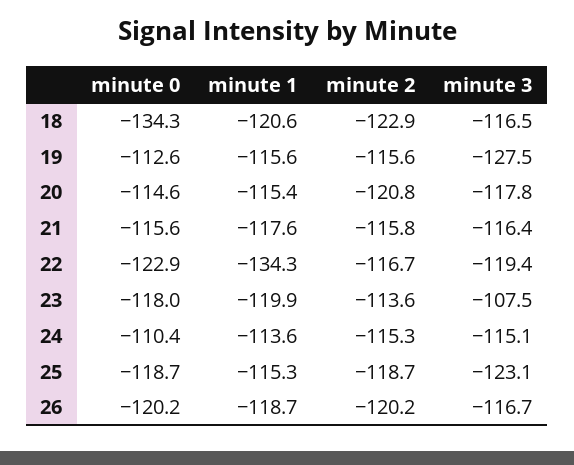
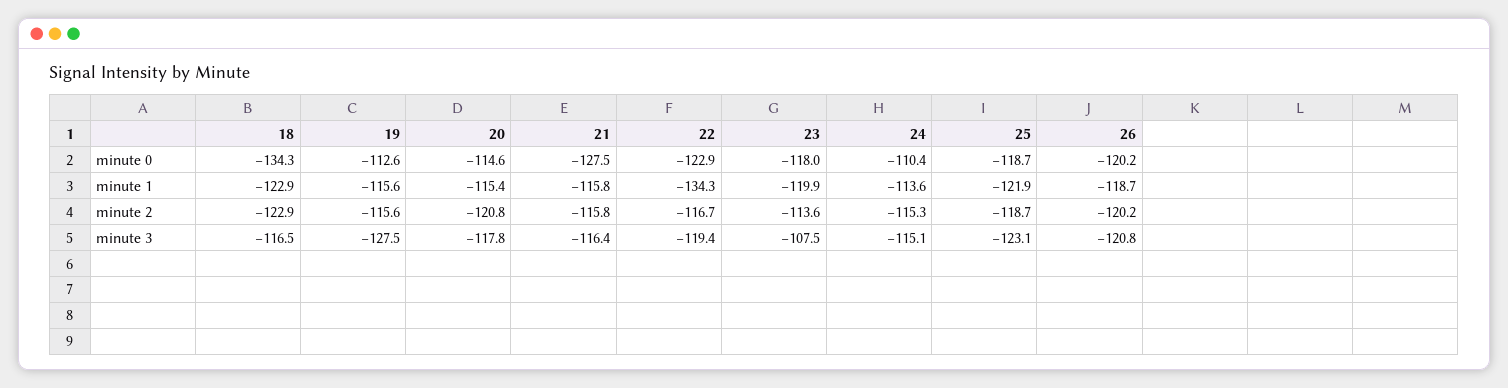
  {
    "minute 0": {
      "18": -134.3,
      "19": -112.6,
      "20": -114.6,
-     "21": -115.6,
+     "21": -127.5,
      "22": -122.9,
      "23": -118,
      "24": -110.4,
      "25": -118.7,
      "26": -120.2
    },
    "minute 1": {
-     "18": -120.6,
+     "18": -122.9,
      "19": -115.6,
      "20": -115.4,
-     "21": -117.6,
+     "21": -115.8,
      "22": -134.3,
      "23": -119.9,
      "24": -113.6,
-     "25": -115.3,
+     "25": -121.9,
      "26": -118.7
    },
    "minute 2": {
      "18": -122.9,
      "19": -115.6,
      "20": -120.8,
      "21": -115.8,
      "22": -116.7,
      "23": -113.6,
      "24": -115.3,
      "25": -118.7,
      "26": -120.2
    },
    "minute 3": {
      "18": -116.5,
      "19": -127.5,
      "20": -117.8,
      "21": -116.4,
      "22": -119.4,
      "23": -107.5,
      "24": -115.1,
      "25": -123.1,
-     "26": -116.7
+     "26": -120.8
    }
  }

